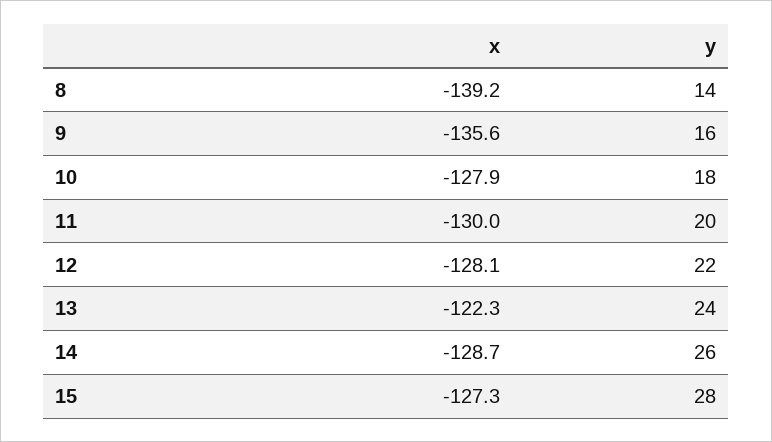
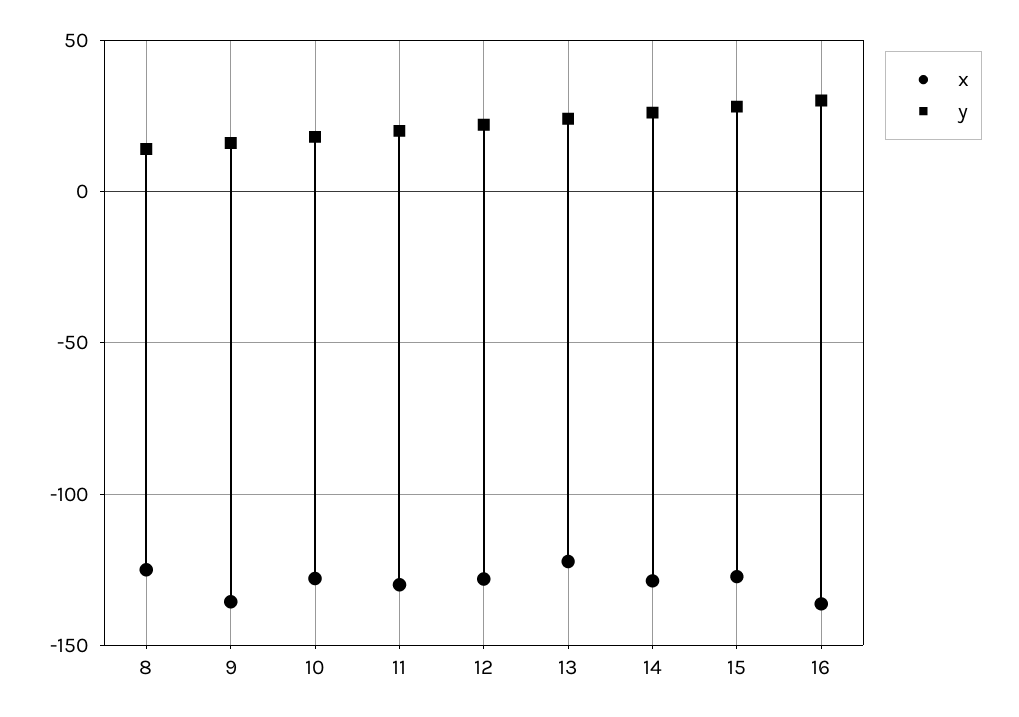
  {
    "x": {
-     "8": -139.2,
+     "8": -125,
      "9": -135.6,
      "10": -127.9,
      "11": -130,
      "12": -128.1,
      "13": -122.3,
      "14": -128.7,
-     "15": -127.3
+     "15": -127.3,
+     "16": -135
    },
    "y": {
      "8": 14,
      "9": 16,
      "10": 18,
      "11": 20,
      "12": 22,
      "13": 24,
      "14": 26,
-     "15": 28
+     "15": 28,
+     "16": 30
    }
  }

